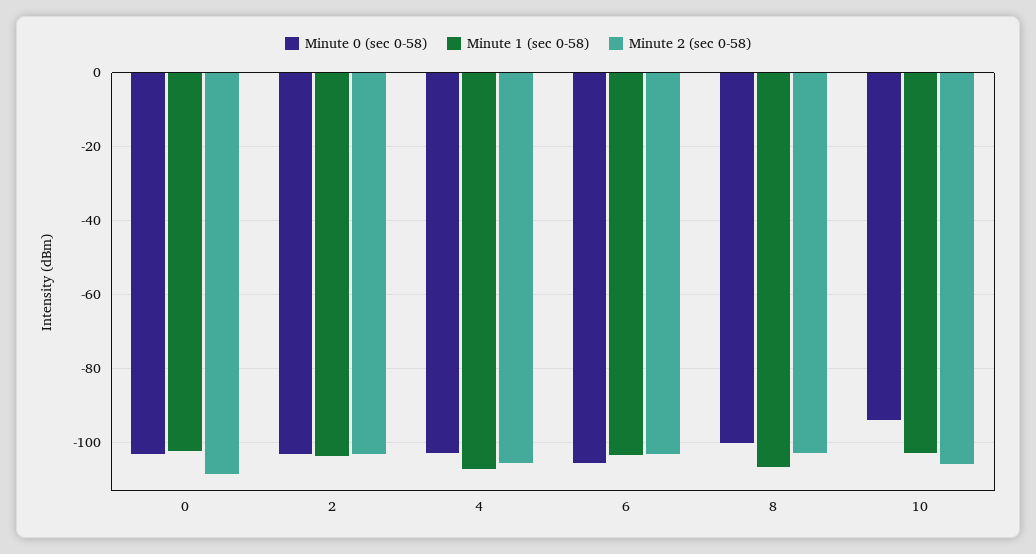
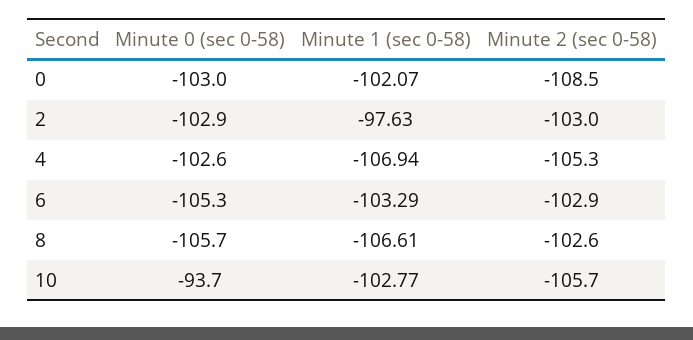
  {
    "Minute 0 (sec 0-58)": {
      "0": -103,
      "2": -102.9,
      "4": -102.6,
      "6": -105.3,
-     "8": -100,
+     "8": -105.7,
      "10": -93.7
    },
    "Minute 1 (sec 0-58)": {
      "0": -102.07,
-     "2": -104,
+     "2": -97.63,
      "4": -106.94,
      "6": -103.29,
      "8": -106.61,
      "10": -102.77
    },
    "Minute 2 (sec 0-58)": {
      "0": -108.5,
      "2": -103,
      "4": -105.3,
      "6": -102.9,
      "8": -102.6,
      "10": -105.7
    }
  }

